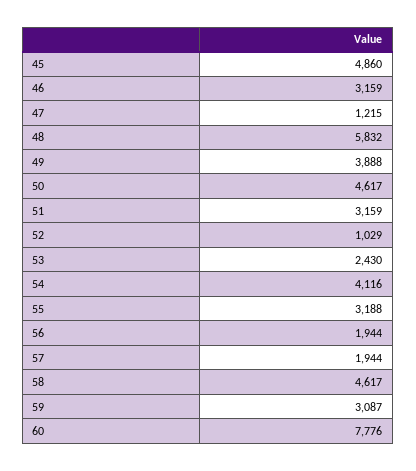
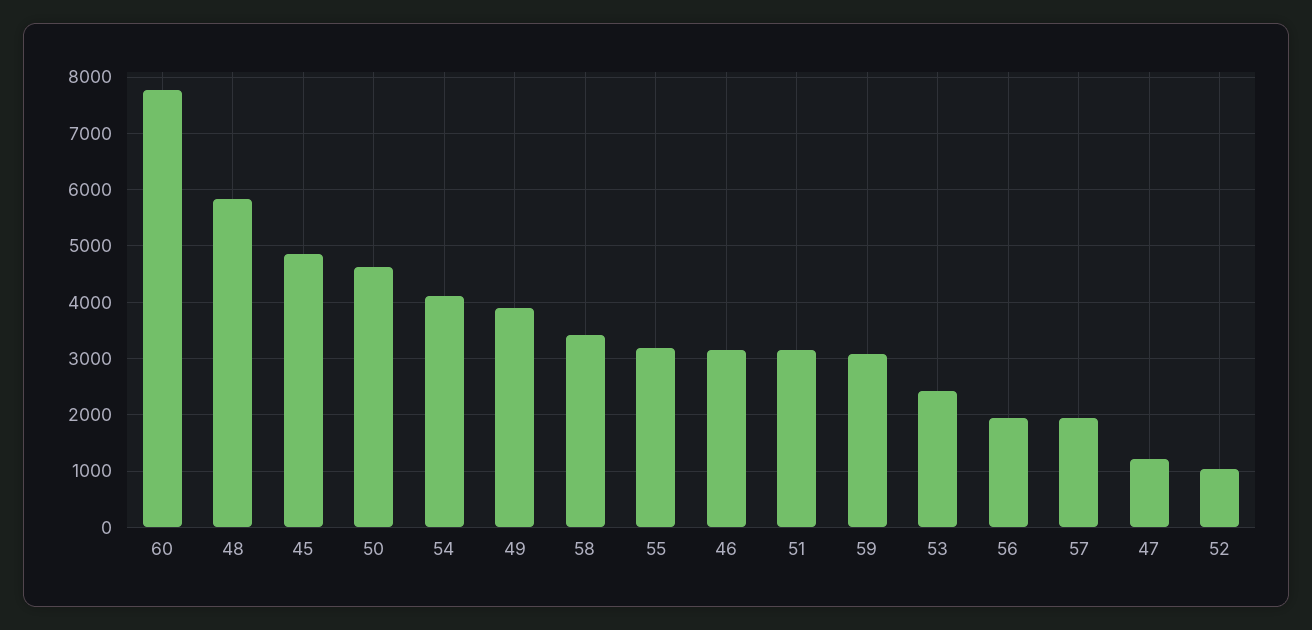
  {
    "45": 4860,
    "46": 3159,
    "47": 1215,
    "48": 5832,
    "49": 3888,
    "50": 4617,
    "51": 3159,
    "52": 1029,
    "53": 2430,
    "54": 4116,
    "55": 3188,
    "56": 1944,
    "57": 1944,
-   "58": 4617,
+   "58": 3400,
    "59": 3087,
    "60": 7776
  }

